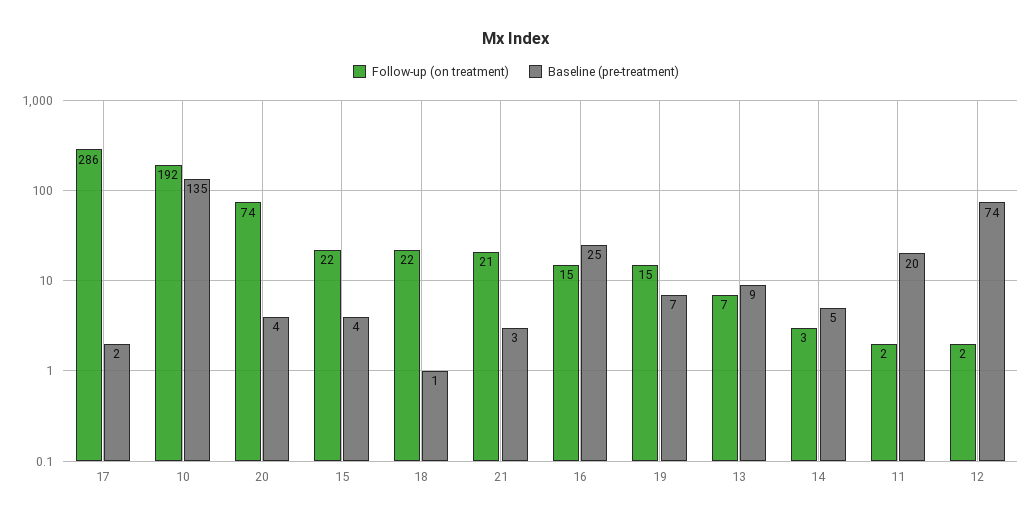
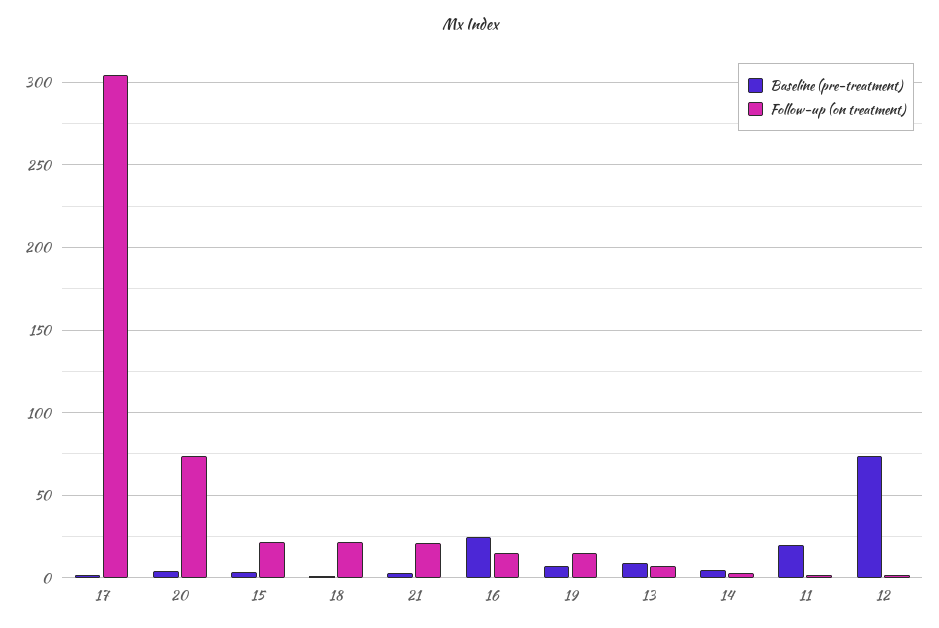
  {
    "Follow-up (on treatment)": {
-     "17": 286,
+     "17": 305,
-     "10": 192,
      "20": 74,
      "15": 22,
      "18": 22,
      "21": 21,
      "16": 15,
      "19": 15,
      "13": 7,
      "14": 3,
      "11": 2,
      "12": 2
    },
    "Baseline (pre-treatment)": {
      "17": 2,
-     "10": 135,
      "20": 4,
      "15": 4,
      "18": 1,
      "21": 3,
      "16": 25,
      "19": 7,
      "13": 9,
      "14": 5,
      "11": 20,
      "12": 74
    }
  }

